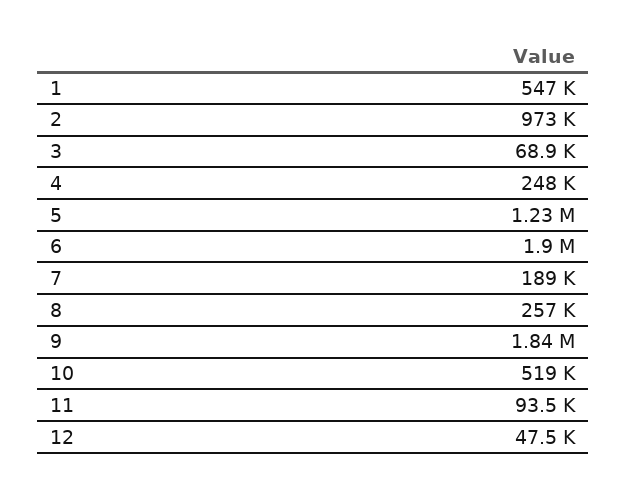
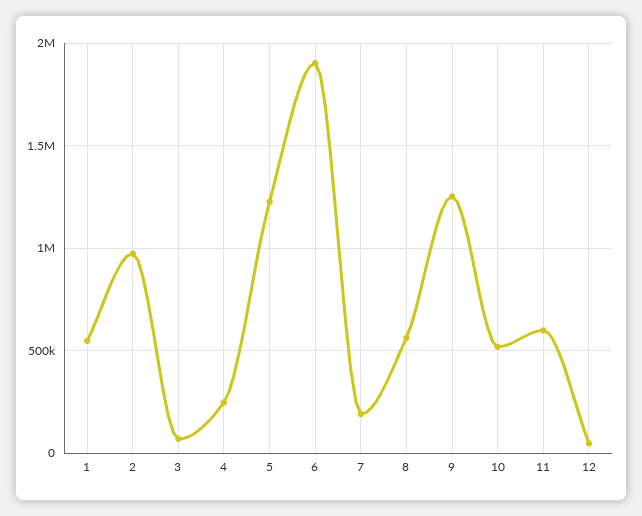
  {
    "1": 547000,
    "2": 973000,
    "3": 68900,
    "4": 248000,
    "5": 1230000,
    "6": 1900000,
    "7": 189000,
-   "8": 257000,
+   "8": 550000,
-   "9": 1840000,
+   "9": 1250000,
    "10": 519000,
-   "11": 93500,
+   "11": 600000,
    "12": 47500
  }

